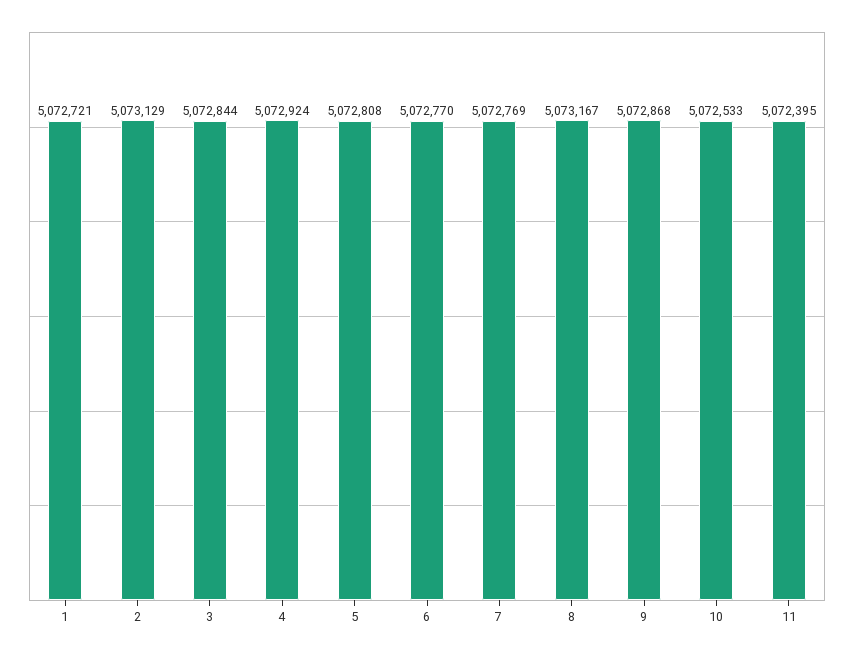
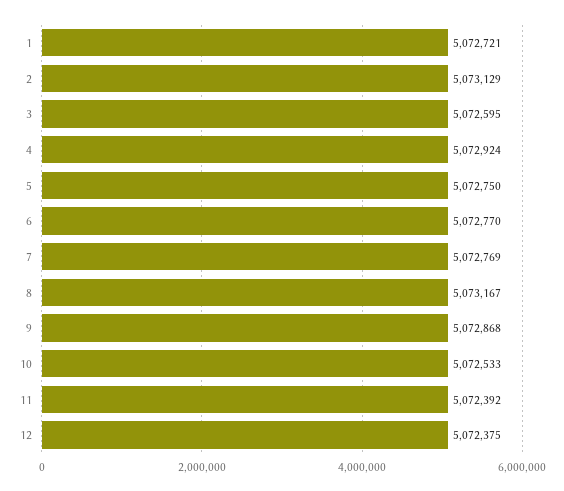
  {
    "1": 5072721,
    "2": 5073129,
-   "3": 5072844,
+   "3": 5072595,
    "4": 5072924,
-   "5": 5072808,
+   "5": 5072750,
    "6": 5072770,
    "7": 5072769,
    "8": 5073167,
    "9": 5072868,
    "10": 5072533,
-   "11": 5072395
+   "11": 5072392,
+   "12": 5072375
  }

